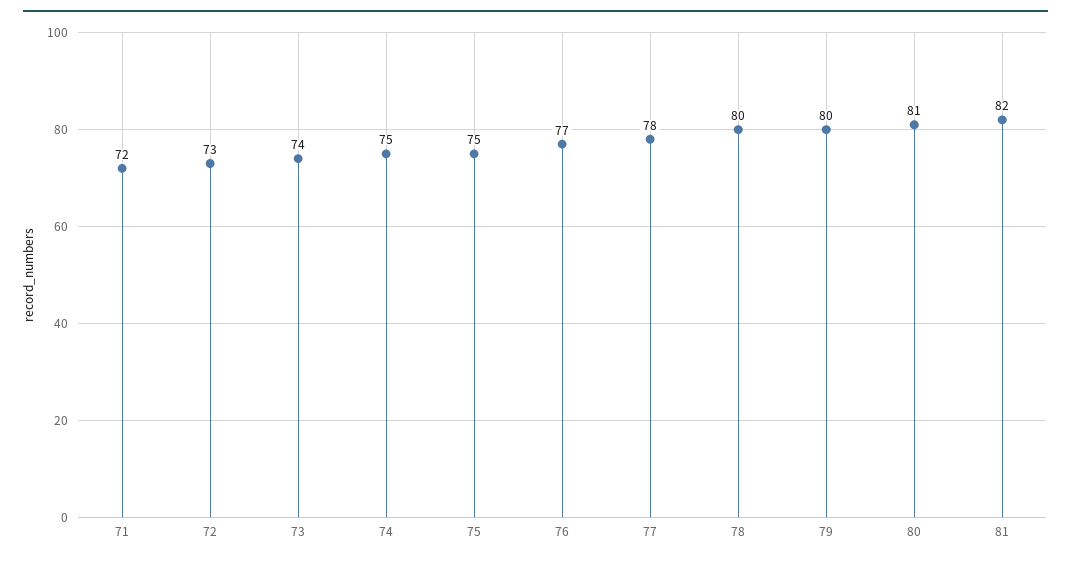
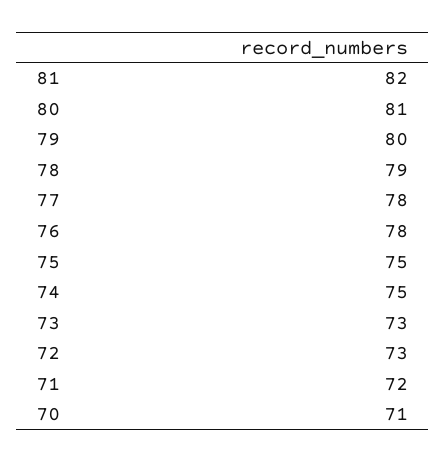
  {
    "71": 72,
    "72": 73,
-   "73": 74,
+   "73": 73,
    "74": 75,
    "75": 75,
-   "76": 77,
+   "76": 78,
    "77": 78,
-   "78": 80,
+   "78": 79,
    "79": 80,
    "80": 81,
-   "81": 82
+   "81": 82,
+   "70": 71
  }

